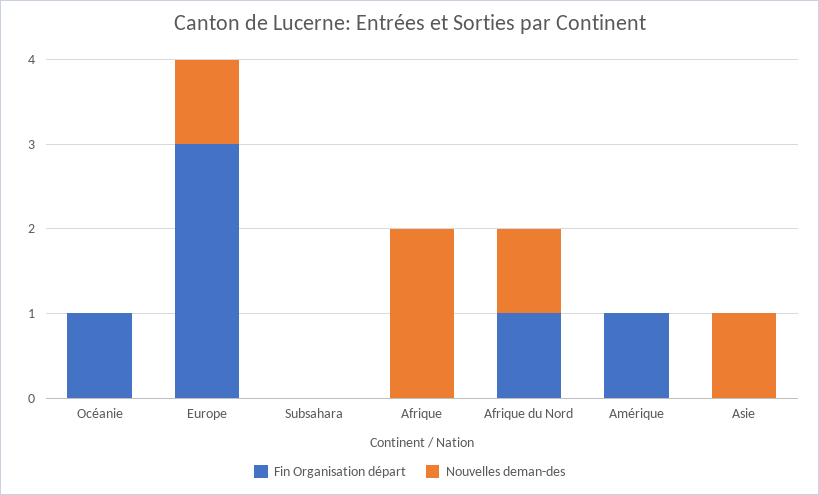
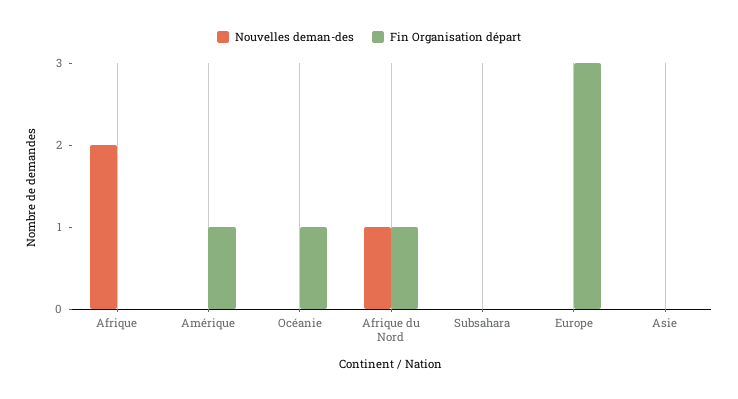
  {
    "Fin Organisation départ": {
      "Océanie": 1,
      "Europe": 3,
      "Subsahara": 0,
      "Afrique": 0,
      "Afrique du Nord": 1,
      "Amérique": 1,
      "Asie": 0
    },
    "Nouvelles deman-des": {
      "Océanie": 0,
-     "Europe": 1,
+     "Europe": 0,
      "Subsahara": 0,
      "Afrique": 2,
      "Afrique du Nord": 1,
      "Amérique": 0,
-     "Asie": 1
+     "Asie": 0
    }
  }

